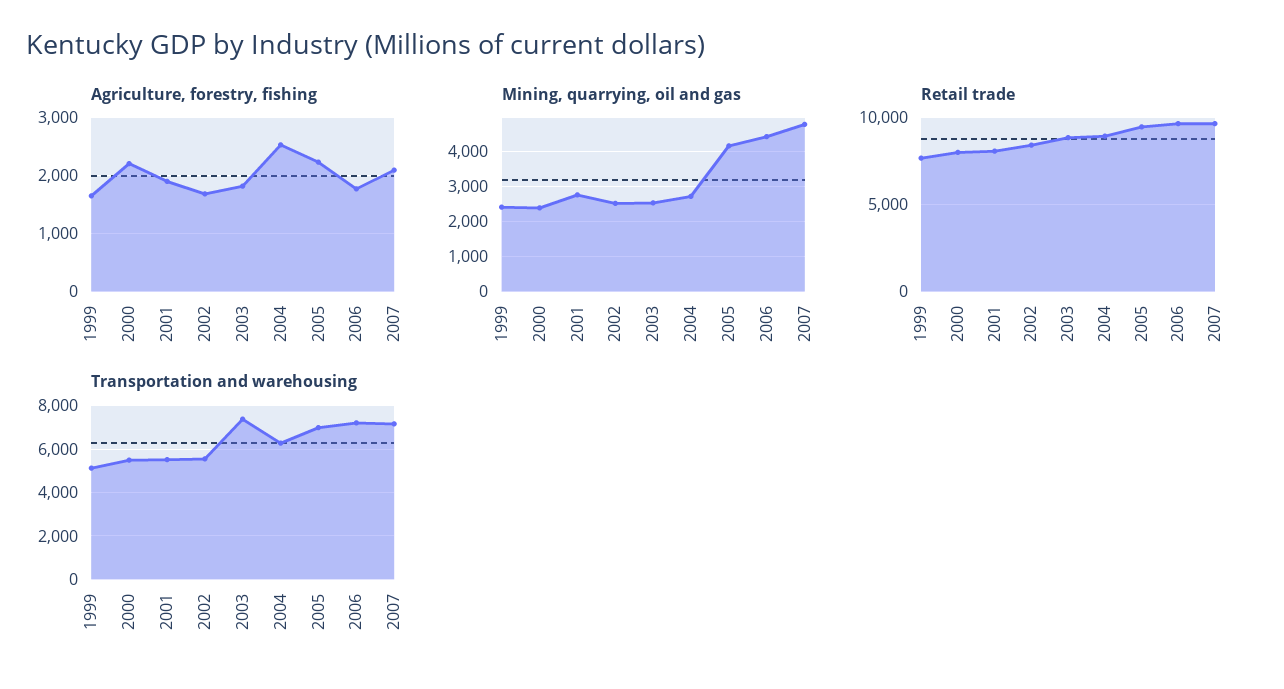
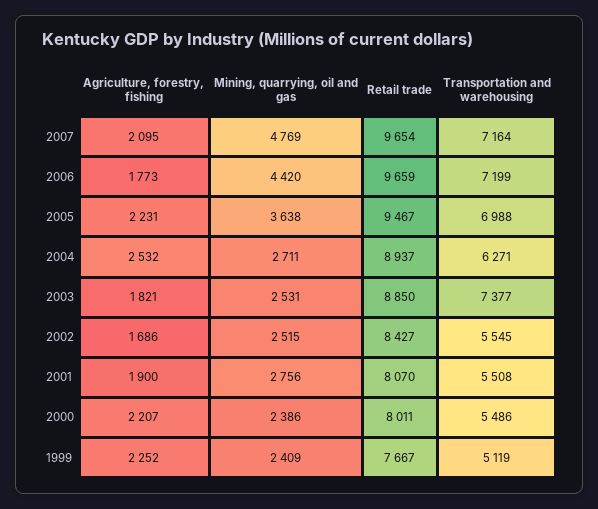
  {
    "Agriculture, forestry, fishing": {
-     "1999": 1600,
+     "1999": 2252,
      "2000": 2207,
      "2001": 1900,
      "2002": 1686,
      "2003": 1821,
      "2004": 2532,
      "2005": 2231,
      "2006": 1773,
      "2007": 2095
    },
    "Mining, quarrying, oil and gas": {
      "1999": 2409,
      "2000": 2386,
      "2001": 2756,
      "2002": 2515,
      "2003": 2531,
      "2004": 2711,
-     "2005": 4200,
+     "2005": 3638,
      "2006": 4420,
      "2007": 4769
    },
    "Retail trade": {
      "1999": 7667,
      "2000": 8011,
      "2001": 8070,
      "2002": 8427,
      "2003": 8850,
      "2004": 8937,
      "2005": 9467,
      "2006": 9659,
      "2007": 9654
    },
    "Transportation and warehousing": {
      "1999": 5119,
      "2000": 5486,
      "2001": 5508,
      "2002": 5545,
      "2003": 7377,
      "2004": 6271,
      "2005": 6988,
      "2006": 7199,
      "2007": 7164
    }
  }

